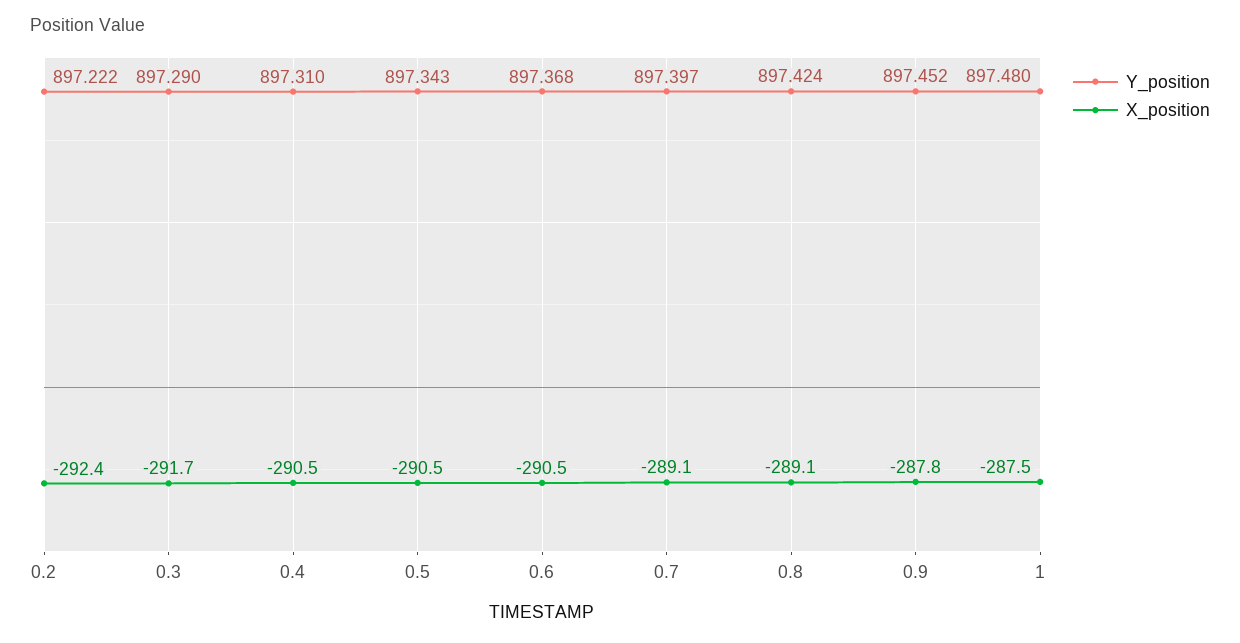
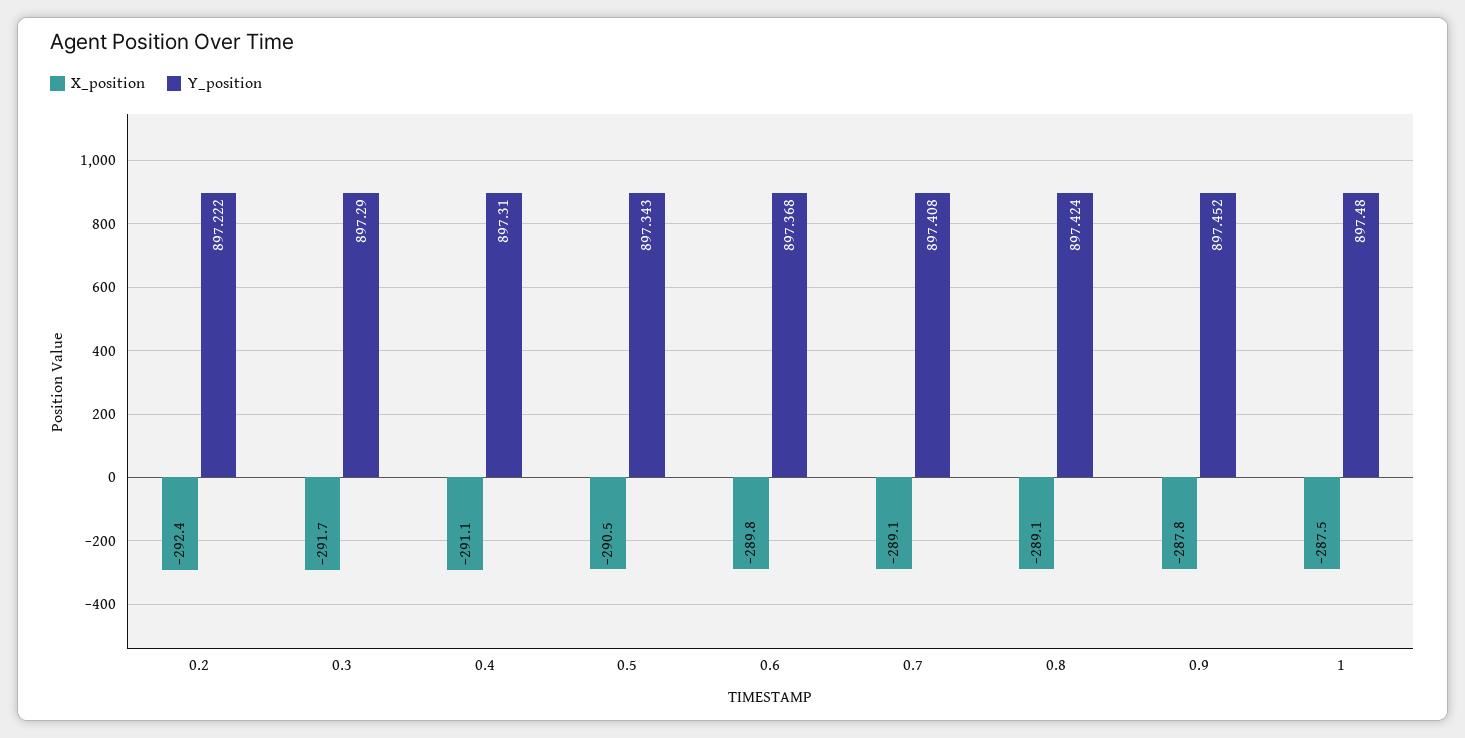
  {
    "Y_position": {
      "0.2": 897.222,
      "0.3": 897.29,
      "0.4": 897.31,
      "0.5": 897.343,
      "0.6": 897.368,
-     "0.7": 897.397,
+     "0.7": 897.408,
      "0.8": 897.424,
      "0.9": 897.452,
      "1": 897.48
    },
    "X_position": {
      "0.2": -292.4,
      "0.3": -291.7,
-     "0.4": -290.5,
+     "0.4": -291.1,
      "0.5": -290.5,
-     "0.6": -290.5,
+     "0.6": -289.8,
      "0.7": -289.1,
      "0.8": -289.1,
      "0.9": -287.8,
      "1": -287.5
    }
  }

